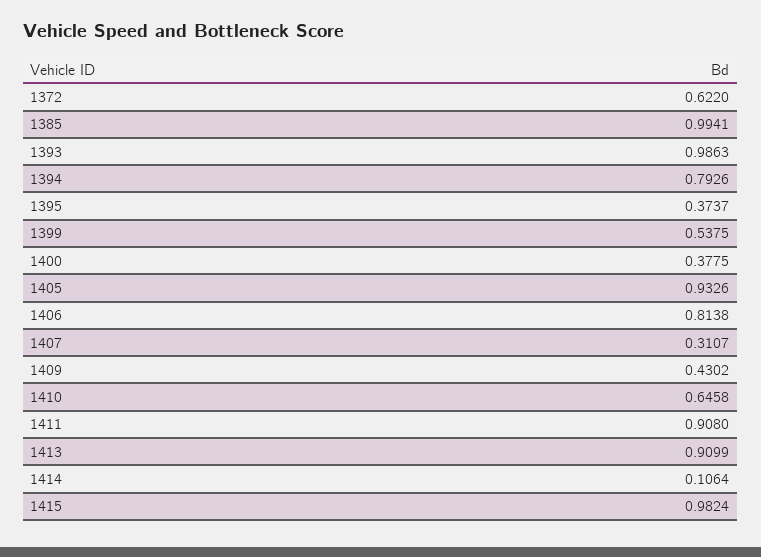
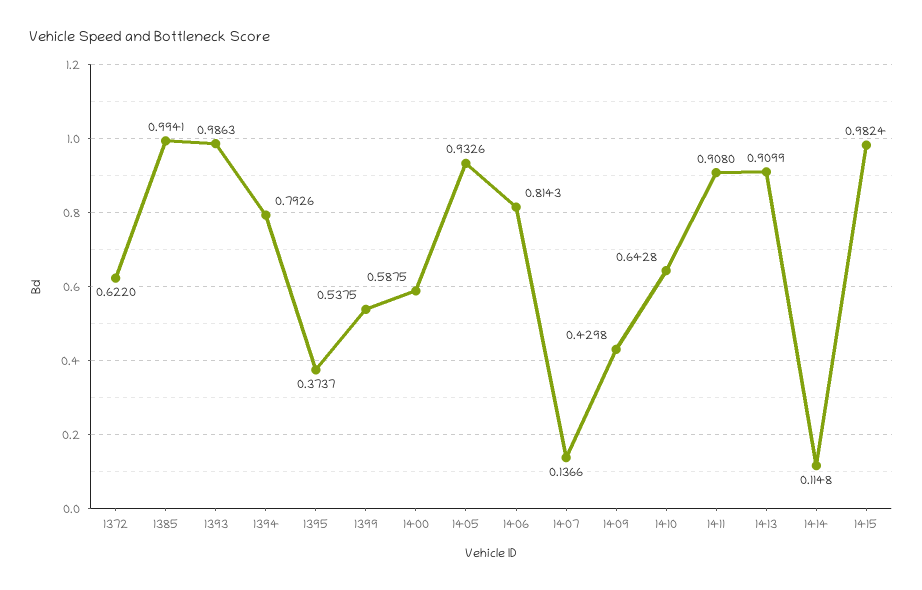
  {
    "1372": 0.622,
    "1385": 0.9941,
    "1393": 0.9863,
    "1394": 0.7926,
    "1395": 0.3737,
    "1399": 0.5375,
-   "1400": 0.3775,
+   "1400": 0.5875,
    "1405": 0.9326,
-   "1406": 0.8138,
+   "1406": 0.8143,
-   "1407": 0.3107,
+   "1407": 0.1366,
-   "1409": 0.4302,
+   "1409": 0.4298,
-   "1410": 0.6458,
+   "1410": 0.6428,
    "1411": 0.908,
    "1413": 0.9099,
-   "1414": 0.1064,
+   "1414": 0.1148,
    "1415": 0.9824
  }

